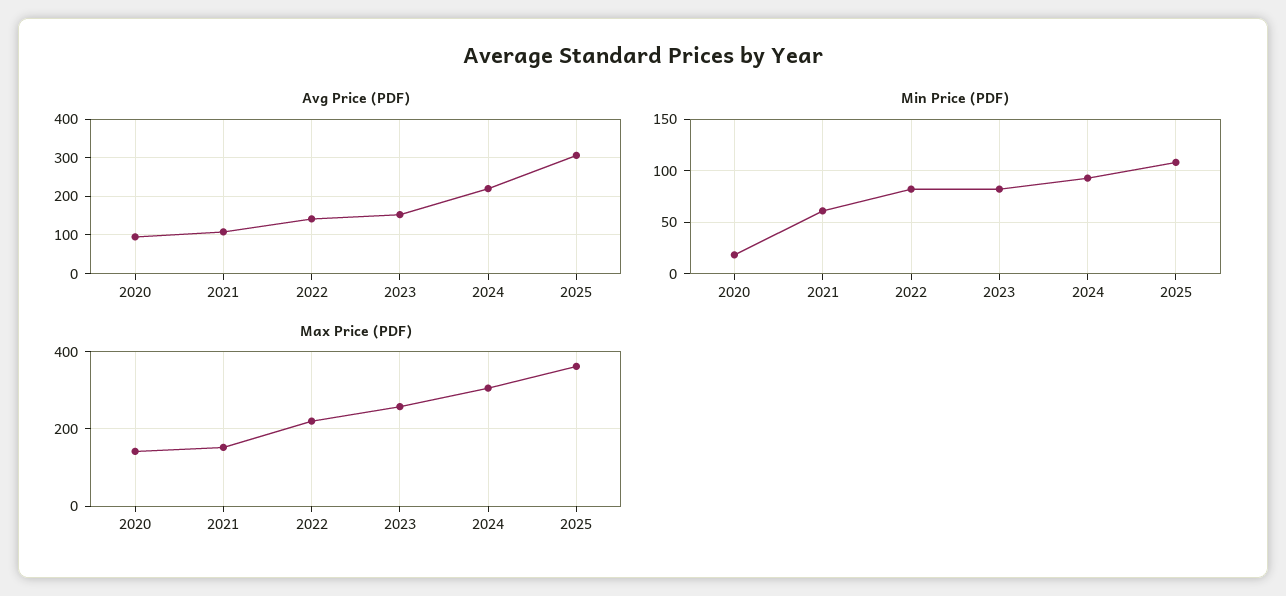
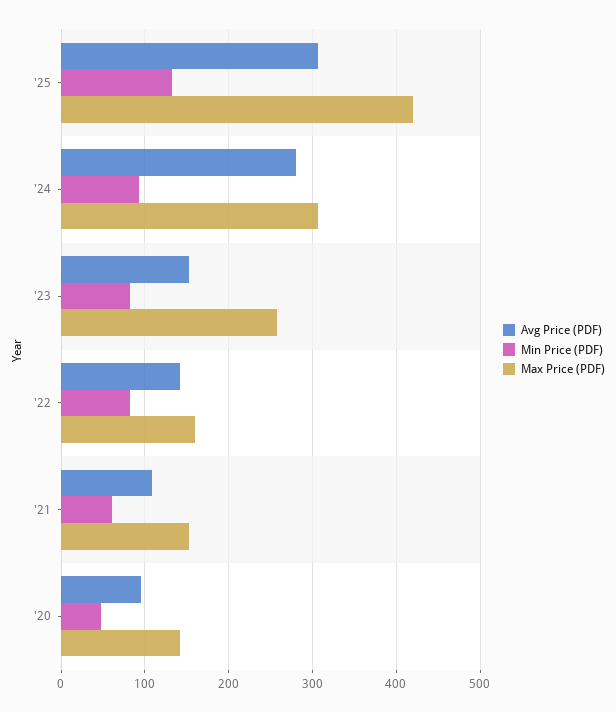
  {
    "Avg Price (PDF)": {
      "2020": 100,
      "2021": 110,
      "2022": 140,
      "2023": 150,
-     "2024": 220,
+     "2024": 280,
      "2025": 310
    },
    "Min Price (PDF)": {
-     "2020": 20,
+     "2020": 50,
      "2021": 60,
      "2022": 80,
      "2023": 80,
      "2024": 90,
-     "2025": 110
+     "2025": 130
    },
    "Max Price (PDF)": {
      "2020": 140,
      "2021": 150,
-     "2022": 220,
+     "2022": 160,
      "2023": 260,
      "2024": 310,
-     "2025": 360
+     "2025": 420
    }
  }

